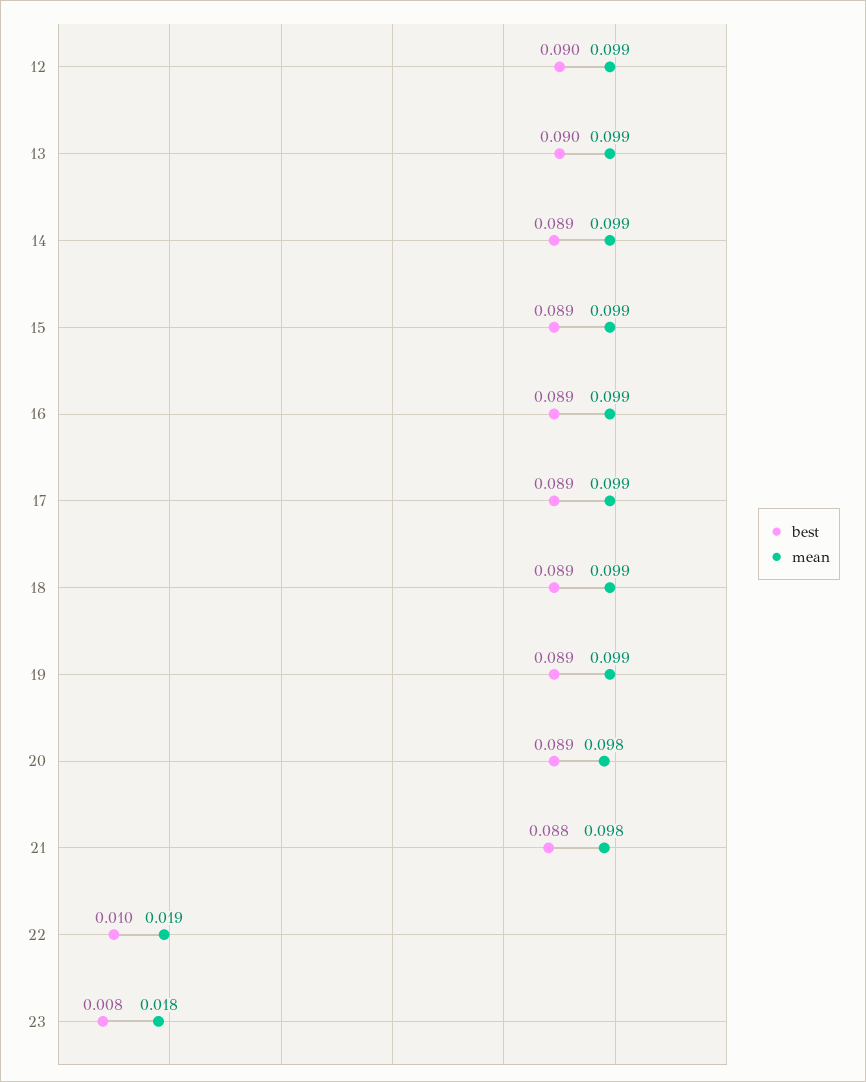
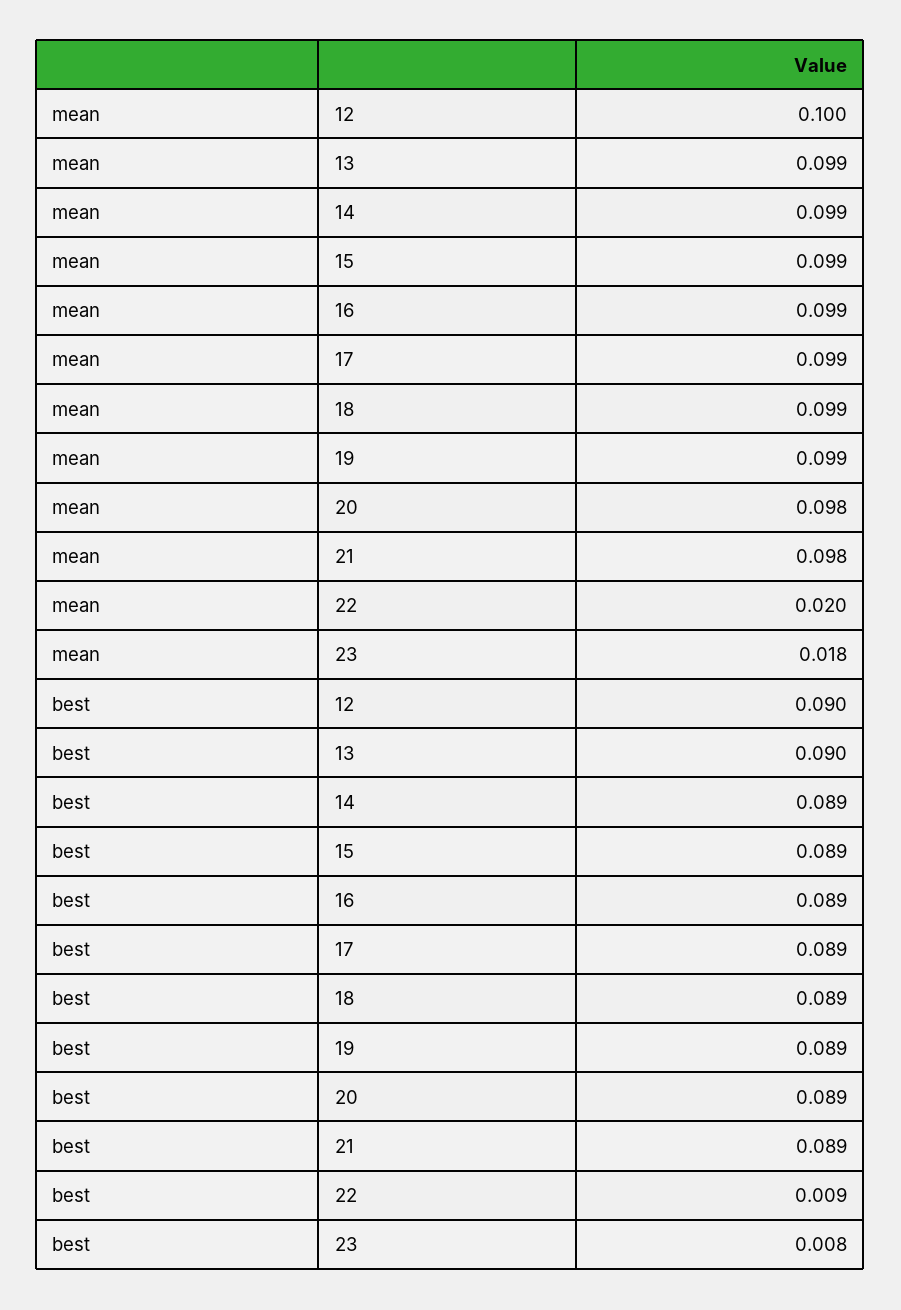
  {
    "best": {
      "12": 0.09,
      "13": 0.09,
      "14": 0.089,
      "15": 0.089,
      "16": 0.089,
      "17": 0.089,
      "18": 0.089,
      "19": 0.089,
      "20": 0.089,
-     "21": 0.088,
+     "21": 0.089,
-     "22": 0.01,
+     "22": 0.009,
      "23": 0.008
    },
    "mean": {
-     "12": 0.099,
+     "12": 0.1,
      "13": 0.099,
      "14": 0.099,
      "15": 0.099,
      "16": 0.099,
      "17": 0.099,
      "18": 0.099,
      "19": 0.099,
      "20": 0.098,
      "21": 0.098,
-     "22": 0.019,
+     "22": 0.02,
      "23": 0.018
    }
  }

